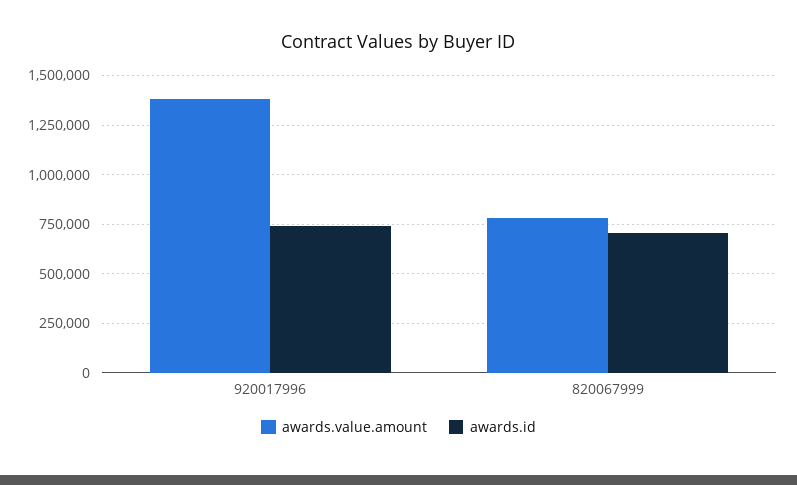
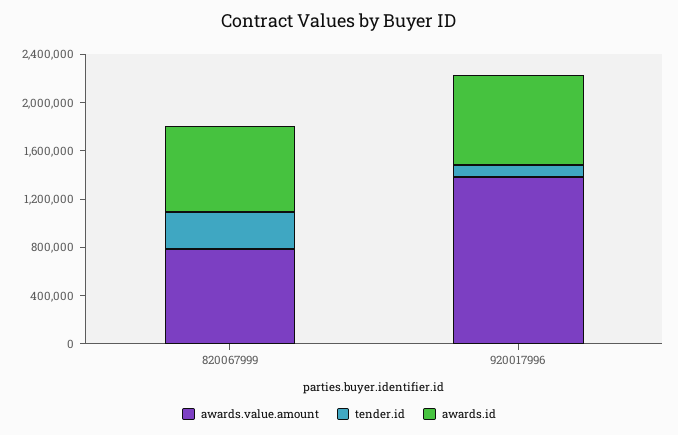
  {
    "awards.value.amount": {
      "920017996": 1400000,
      "820067999": 800000
    },
    "awards.id": {
      "920017996": 750000,
      "820067999": 700000
-   }
+   },
+   "tender.id": {
+     "820067999": 300000,
+     "920017996": 100000
+   }
  }

